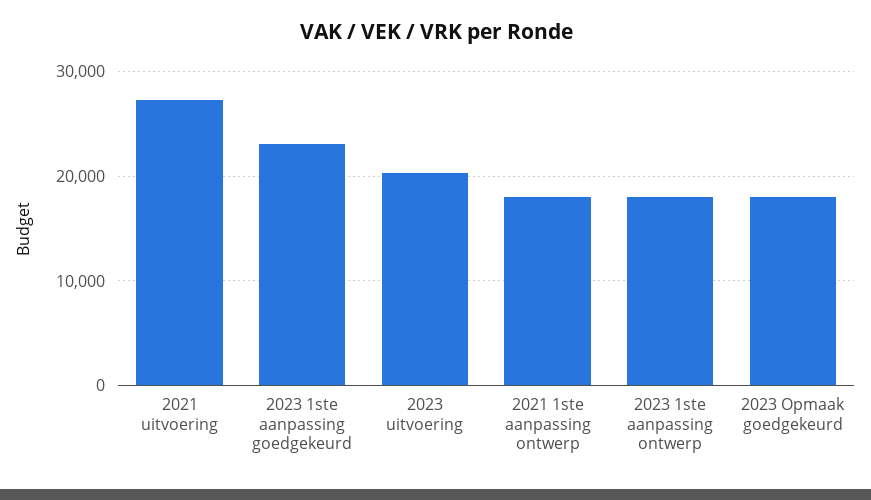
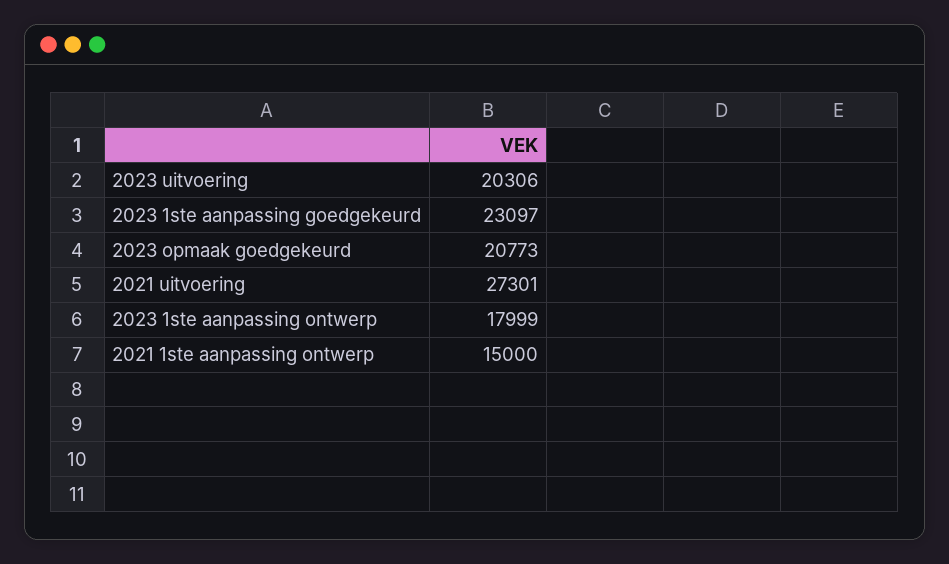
  {
    "2021 uitvoering": 27301,
    "2023 1ste aanpassing goedgekeurd": 23097,
    "2023 uitvoering": 20306,
-   "2021 1ste aanpassing ontwerp": 18000,
+   "2021 1ste aanpassing ontwerp": 15000,
    "2023 1ste aanpassing ontwerp": 17999,
-   "2023 Opmaak goedgekeurd": 18000
+   "2023 Opmaak goedgekeurd": 20773
  }

